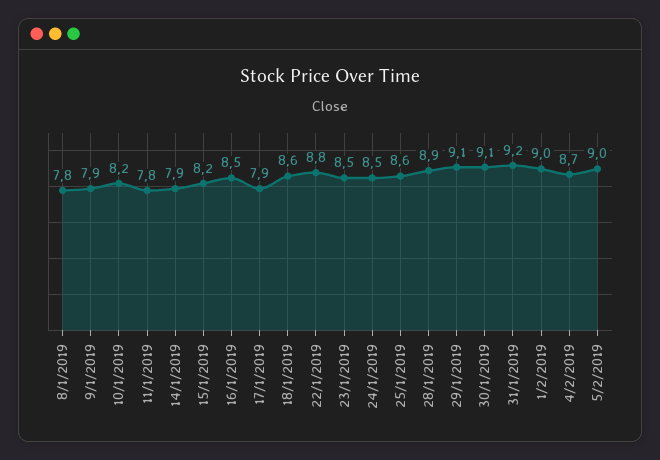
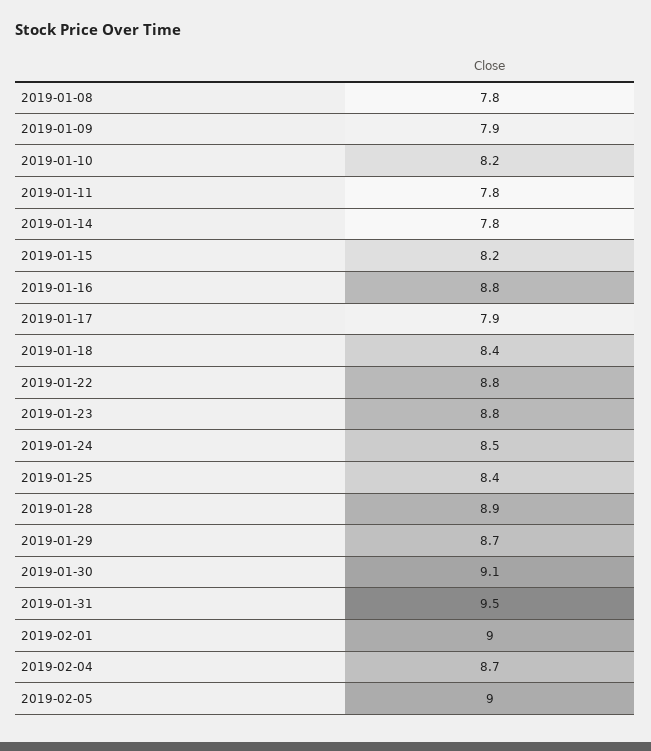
  {
    "8/1/2019": 7.8,
    "9/1/2019": 7.9,
    "10/1/2019": 8.2,
    "11/1/2019": 7.8,
-   "14/1/2019": 7.9,
+   "14/1/2019": 7.8,
    "15/1/2019": 8.2,
-   "16/1/2019": 8.5,
+   "16/1/2019": 8.8,
    "17/1/2019": 7.9,
-   "18/1/2019": 8.6,
+   "18/1/2019": 8.4,
    "22/1/2019": 8.8,
-   "23/1/2019": 8.5,
+   "23/1/2019": 8.8,
    "24/1/2019": 8.5,
-   "25/1/2019": 8.6,
+   "25/1/2019": 8.4,
    "28/1/2019": 8.9,
-   "29/1/2019": 9.1,
+   "29/1/2019": 8.7,
    "30/1/2019": 9.1,
-   "31/1/2019": 9.2,
+   "31/1/2019": 9.5,
    "1/2/2019": 9,
    "4/2/2019": 8.7,
    "5/2/2019": 9
  }

